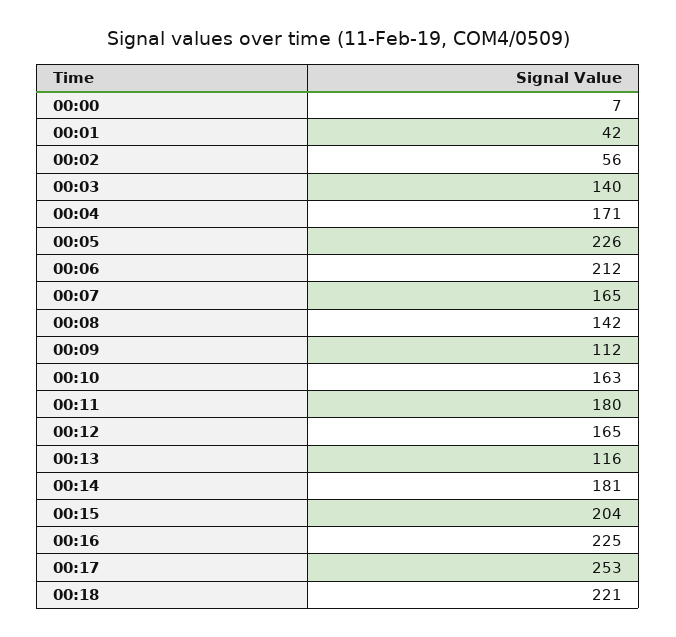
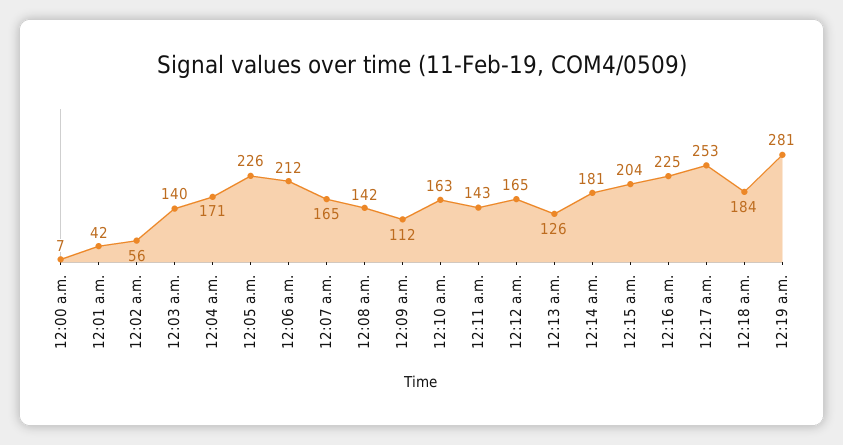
  {
    "00:00": 7,
    "00:01": 42,
    "00:02": 56,
    "00:03": 140,
    "00:04": 171,
    "00:05": 226,
    "00:06": 212,
    "00:07": 165,
    "00:08": 142,
    "00:09": 112,
    "00:10": 163,
-   "00:11": 180,
+   "00:11": 143,
    "00:12": 165,
-   "00:13": 116,
+   "00:13": 126,
    "00:14": 181,
    "00:15": 204,
    "00:16": 225,
    "00:17": 253,
-   "00:18": 221
+   "00:18": 184,
+   "12:19 a.m.": 281
  }

